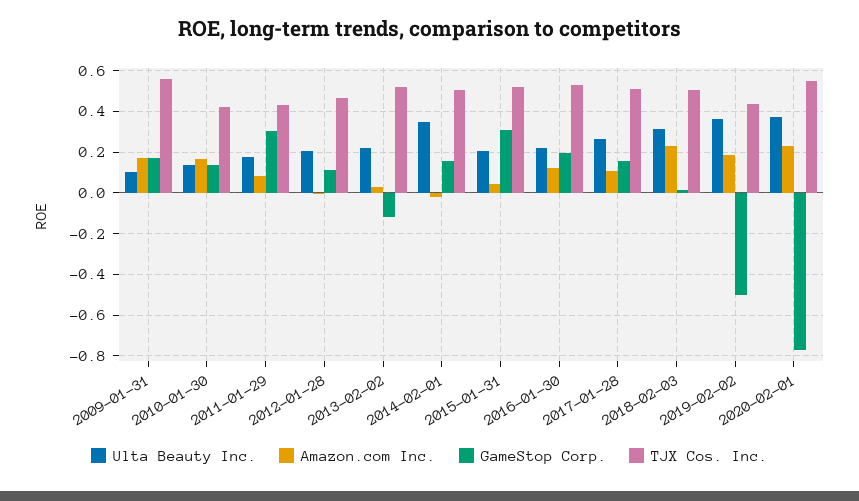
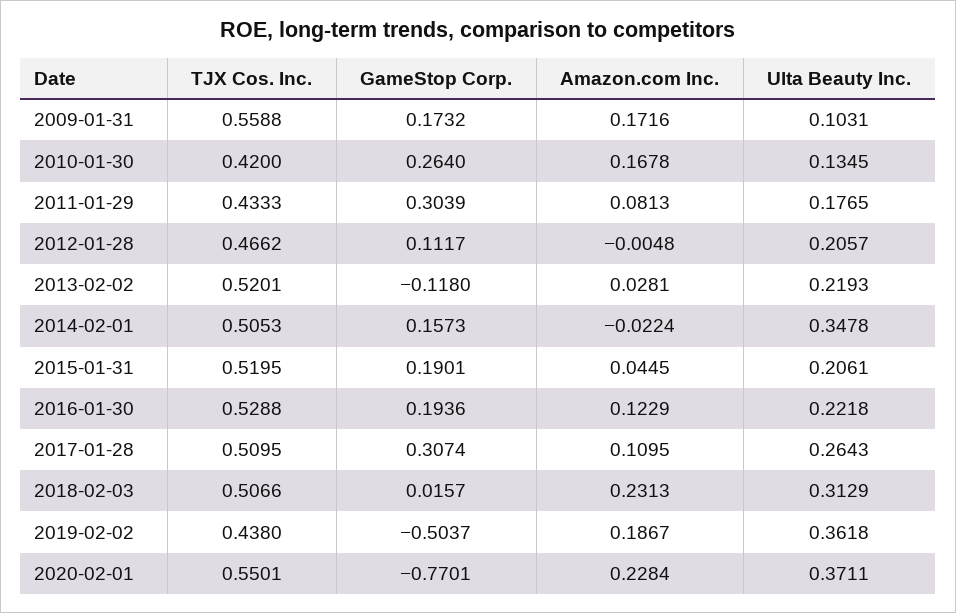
  {
    "Ulta Beauty Inc.": {
      "2009-01-31": 0.1031,
      "2010-01-30": 0.1345,
      "2011-01-29": 0.1765,
      "2012-01-28": 0.2057,
      "2013-02-02": 0.2193,
      "2014-02-01": 0.3478,
      "2015-01-31": 0.2061,
      "2016-01-30": 0.2218,
      "2017-01-28": 0.2643,
      "2018-02-03": 0.3129,
      "2019-02-02": 0.3618,
      "2020-02-01": 0.3711
    },
    "Amazon.com Inc.": {
      "2009-01-31": 0.1716,
      "2010-01-30": 0.1678,
      "2011-01-29": 0.0813,
      "2012-01-28": -0.0048,
      "2013-02-02": 0.0281,
      "2014-02-01": -0.0224,
      "2015-01-31": 0.0445,
      "2016-01-30": 0.1229,
      "2017-01-28": 0.1095,
      "2018-02-03": 0.2313,
      "2019-02-02": 0.1867,
      "2020-02-01": 0.2284
    },
    "GameStop Corp.": {
      "2009-01-31": 0.1732,
-     "2010-01-30": 0.15,
+     "2010-01-30": 0.264,
      "2011-01-29": 0.3039,
      "2012-01-28": 0.1117,
      "2013-02-02": -0.118,
      "2014-02-01": 0.1573,
-     "2015-01-31": 0.3,
+     "2015-01-31": 0.1901,
      "2016-01-30": 0.1936,
-     "2017-01-28": 0.15,
+     "2017-01-28": 0.3074,
      "2018-02-03": 0.0157,
      "2019-02-02": -0.5037,
      "2020-02-01": -0.7701
    },
    "TJX Cos. Inc.": {
      "2009-01-31": 0.5588,
      "2010-01-30": 0.42,
      "2011-01-29": 0.4333,
      "2012-01-28": 0.4662,
      "2013-02-02": 0.5201,
      "2014-02-01": 0.5053,
      "2015-01-31": 0.5195,
      "2016-01-30": 0.5288,
      "2017-01-28": 0.5095,
      "2018-02-03": 0.5066,
      "2019-02-02": 0.438,
      "2020-02-01": 0.5501
    }
  }

